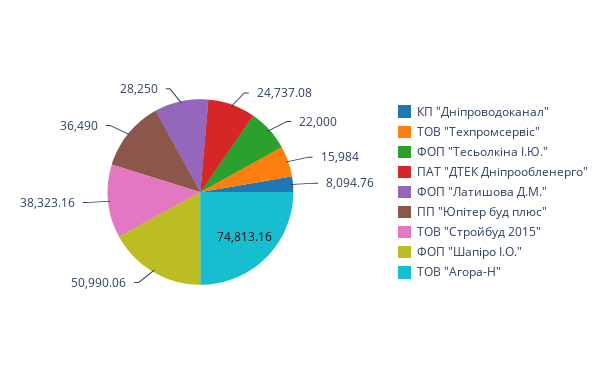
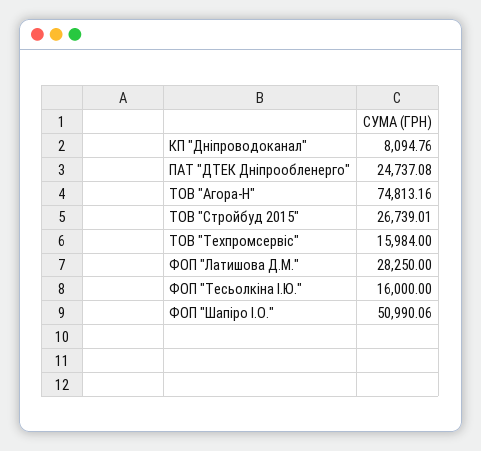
  {
    "КП \"Дніпроводоканал\"": 8094.76,
    "ТОВ \"Техпромсервіс\"": 15984,
-   "ФОП \"Тесьолкіна І.Ю.\"": 22000,
+   "ФОП \"Тесьолкіна І.Ю.\"": 16000,
    "ПАТ \"ДТЕК Дніпрообленерго\"": 24737.08,
    "ФОП \"Латишова Д.М.\"": 28250,
-   "ПП \"Юпітер буд плюс\"": 36490,
-   "ТОВ \"Стройбуд 2015\"": 38323.16,
+   "ТОВ \"Стройбуд 2015\"": 26739.01,
    "ФОП \"Шапіро І.О.\"": 50990.06,
    "ТОВ \"Агора-Н\"": 74813.16
  }

